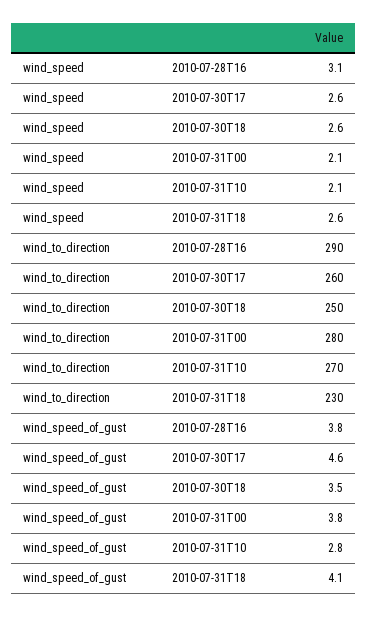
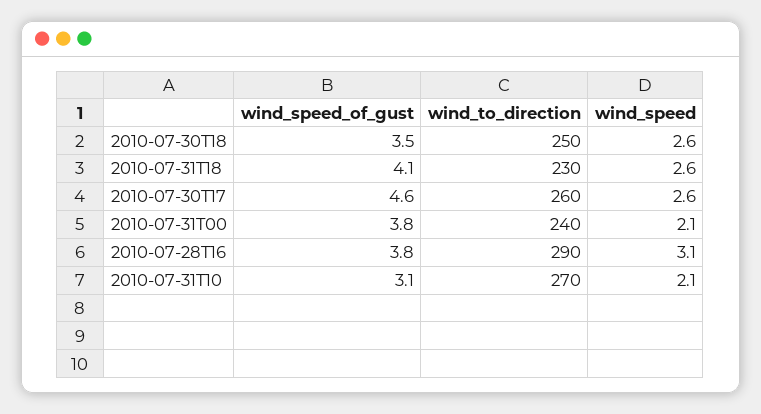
  {
    "wind_speed": {
      "2010-07-28T16": 3.1,
      "2010-07-30T17": 2.6,
      "2010-07-30T18": 2.6,
      "2010-07-31T00": 2.1,
      "2010-07-31T10": 2.1,
      "2010-07-31T18": 2.6
    },
    "wind_to_direction": {
      "2010-07-28T16": 290,
      "2010-07-30T17": 260,
      "2010-07-30T18": 250,
-     "2010-07-31T00": 280,
+     "2010-07-31T00": 240,
      "2010-07-31T10": 270,
      "2010-07-31T18": 230
    },
    "wind_speed_of_gust": {
      "2010-07-28T16": 3.8,
      "2010-07-30T17": 4.6,
      "2010-07-30T18": 3.5,
      "2010-07-31T00": 3.8,
-     "2010-07-31T10": 2.8,
+     "2010-07-31T10": 3.1,
      "2010-07-31T18": 4.1
    }
  }

